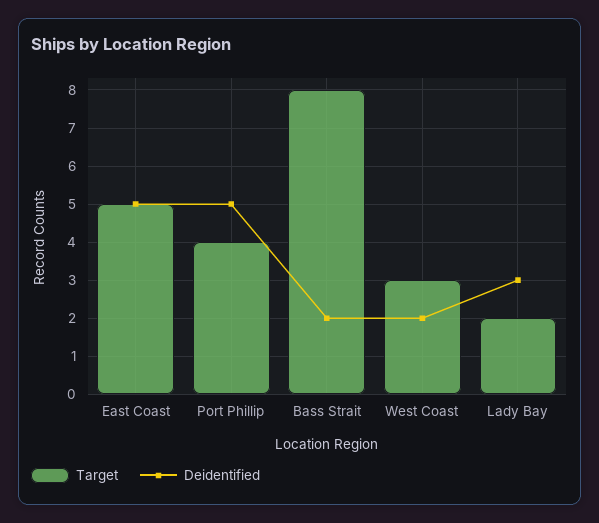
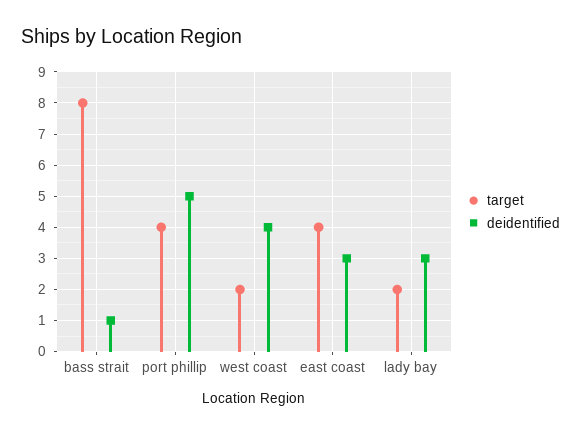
  {
    "Target": {
-     "East Coast": 5,
+     "East Coast": 4,
      "Port Phillip": 4,
      "Bass Strait": 8,
-     "West Coast": 3,
+     "West Coast": 2,
      "Lady Bay": 2
    },
    "Deidentified": {
-     "East Coast": 5,
+     "East Coast": 3,
      "Port Phillip": 5,
-     "Bass Strait": 2,
+     "Bass Strait": 1,
-     "West Coast": 2,
+     "West Coast": 4,
      "Lady Bay": 3
    }
  }

